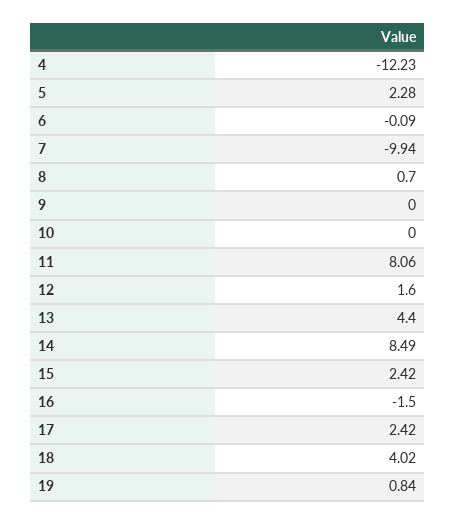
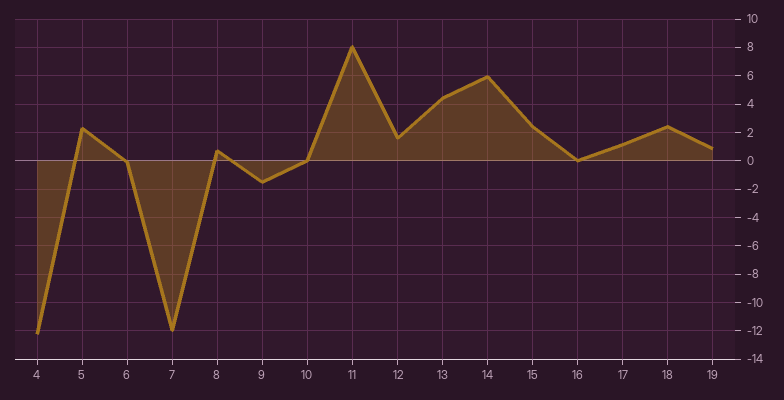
  {
    "4": -12.23,
    "5": 2.28,
    "6": -0.09,
-   "7": -9.94,
+   "7": -12,
    "8": 0.7,
-   "9": 0,
+   "9": -1.5,
    "10": 0,
    "11": 8.06,
    "12": 1.6,
    "13": 4.4,
-   "14": 8.49,
+   "14": 6,
    "15": 2.42,
-   "16": -1.5,
+   "16": 0,
-   "17": 2.42,
+   "17": 1,
-   "18": 4.02,
+   "18": 2.5,
    "19": 0.84
  }

